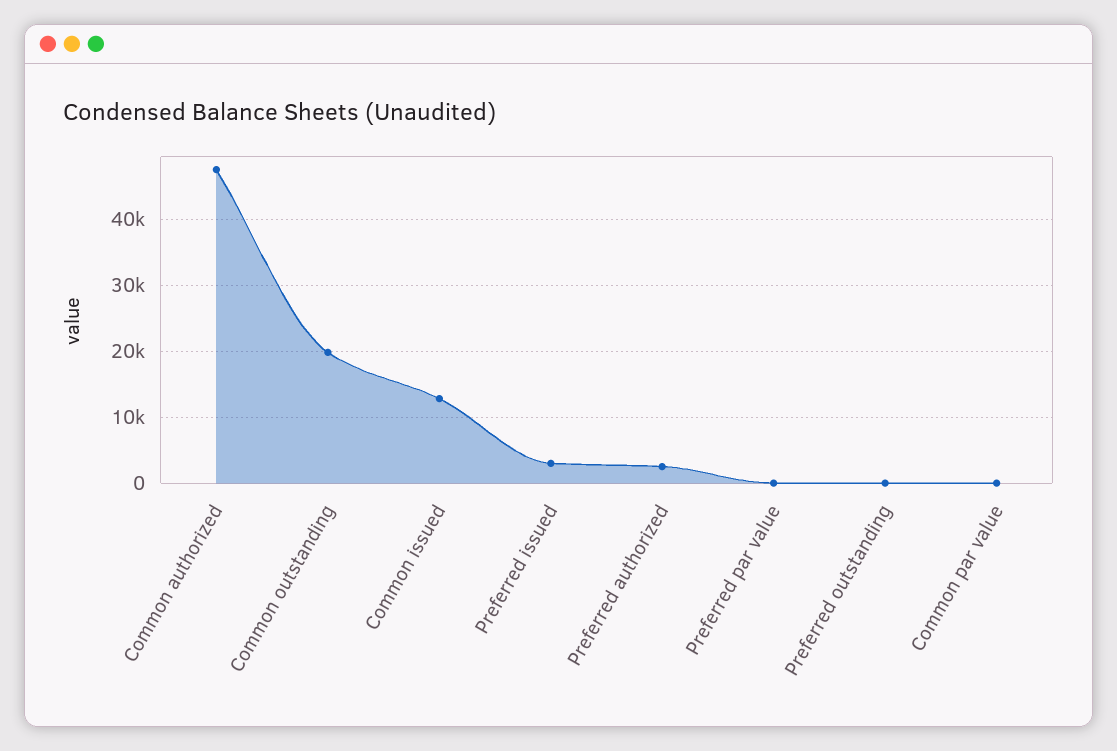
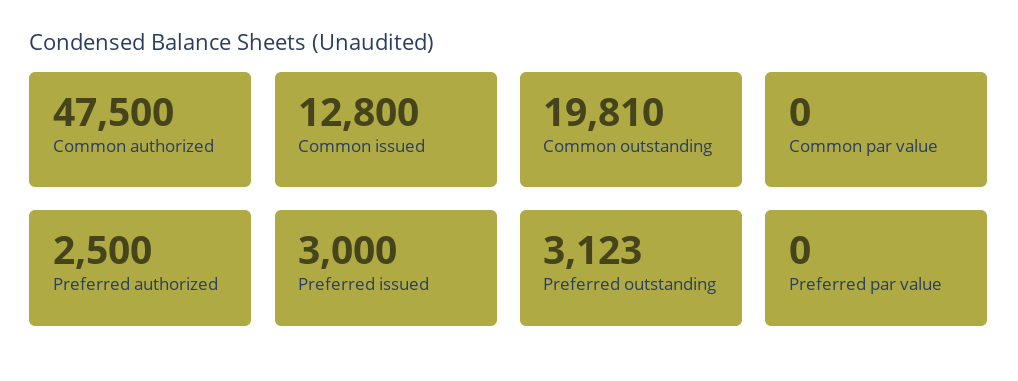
  {
    "Common authorized": 47500,
    "Common outstanding": 19810,
    "Common issued": 12800,
    "Preferred issued": 3000,
    "Preferred authorized": 2500,
    "Preferred par value": 0,
-   "Preferred outstanding": 0,
+   "Preferred outstanding": 3123,
    "Common par value": 0
  }

